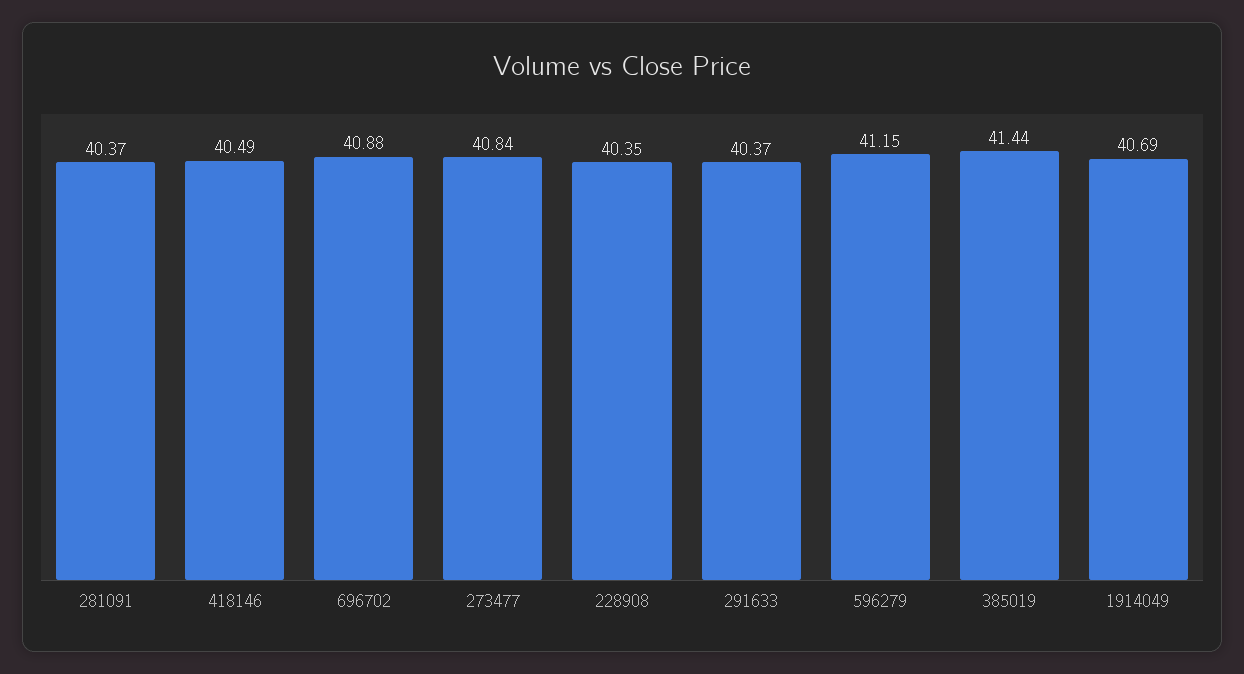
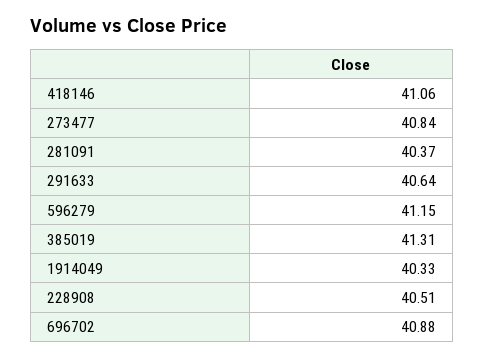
  {
    "281091": 40.37,
-   "418146": 40.49,
+   "418146": 41.06,
    "696702": 40.88,
    "273477": 40.84,
-   "228908": 40.35,
+   "228908": 40.51,
-   "291633": 40.37,
+   "291633": 40.64,
    "596279": 41.15,
-   "385019": 41.44,
+   "385019": 41.31,
-   "1914049": 40.69
+   "1914049": 40.33
  }

